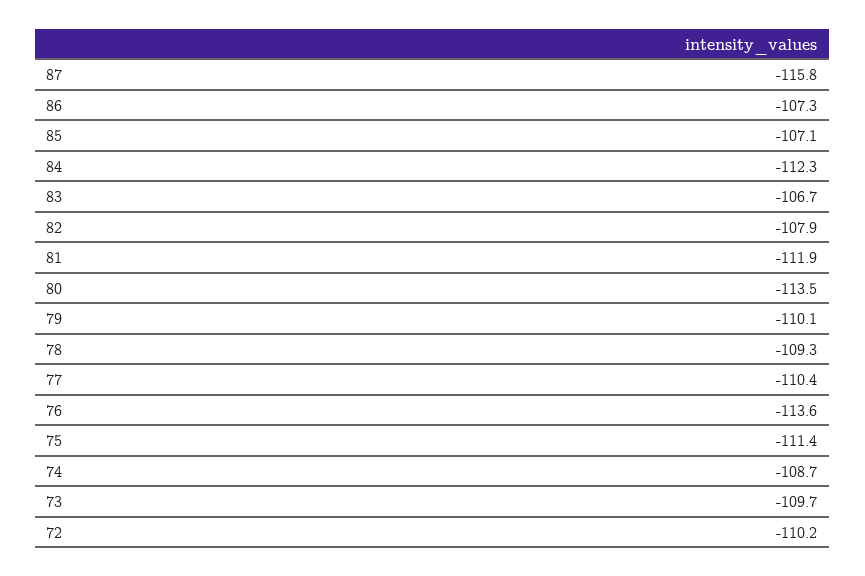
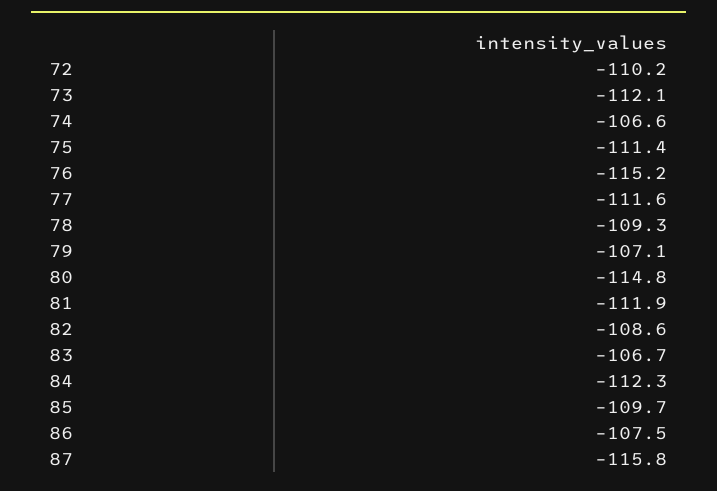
  {
    "87": -115.8,
-   "86": -107.3,
+   "86": -107.5,
-   "85": -107.1,
+   "85": -109.7,
    "84": -112.3,
    "83": -106.7,
-   "82": -107.9,
+   "82": -108.6,
    "81": -111.9,
-   "80": -113.5,
+   "80": -114.8,
-   "79": -110.1,
+   "79": -107.1,
    "78": -109.3,
-   "77": -110.4,
+   "77": -111.6,
-   "76": -113.6,
+   "76": -115.2,
    "75": -111.4,
-   "74": -108.7,
+   "74": -106.6,
-   "73": -109.7,
+   "73": -112.1,
    "72": -110.2
  }

